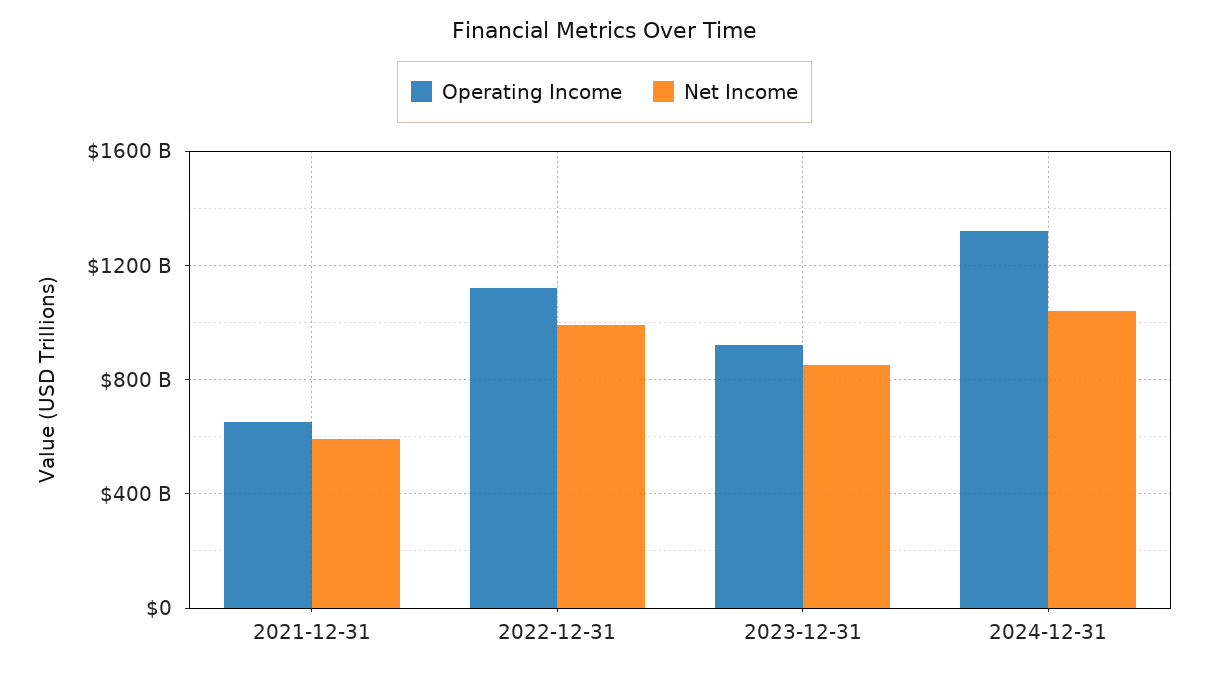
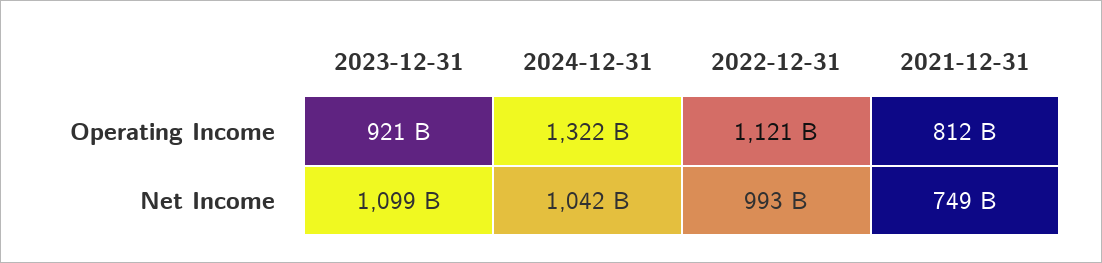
  {
    "Operating Income": {
-     "2021-12-31": 650000000000,
+     "2021-12-31": 812000000000,
      "2022-12-31": 1121000000000,
      "2023-12-31": 921000000000,
      "2024-12-31": 1322000000000
    },
    "Net Income": {
-     "2021-12-31": 600000000000,
+     "2021-12-31": 749000000000,
      "2022-12-31": 993000000000,
-     "2023-12-31": 850000000000,
+     "2023-12-31": 1099000000000,
      "2024-12-31": 1042000000000
    }
  }

